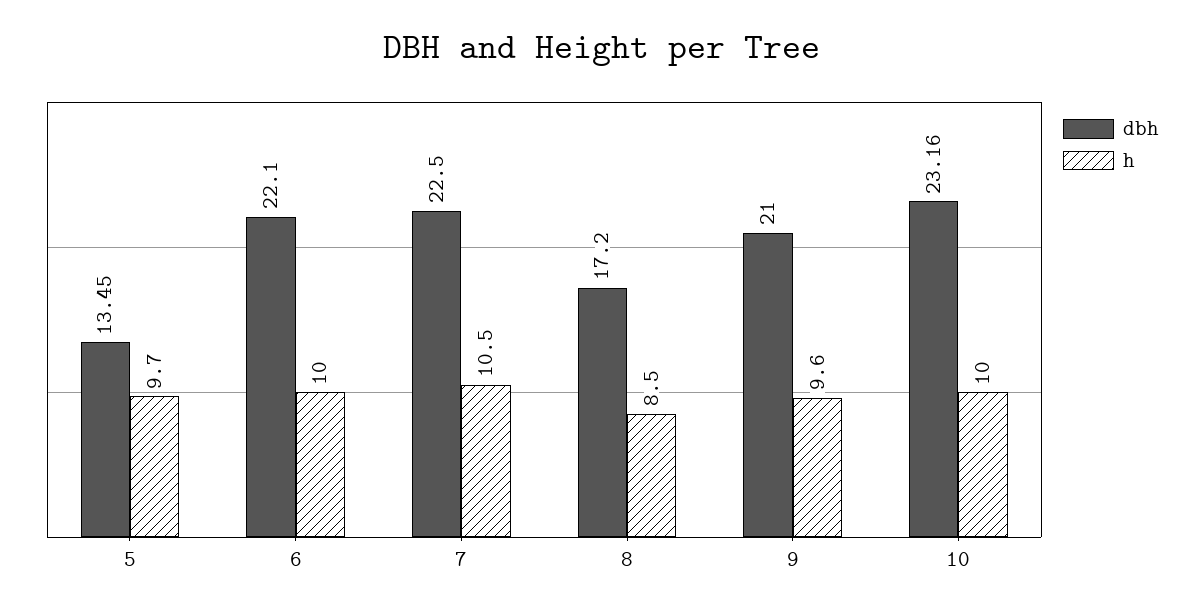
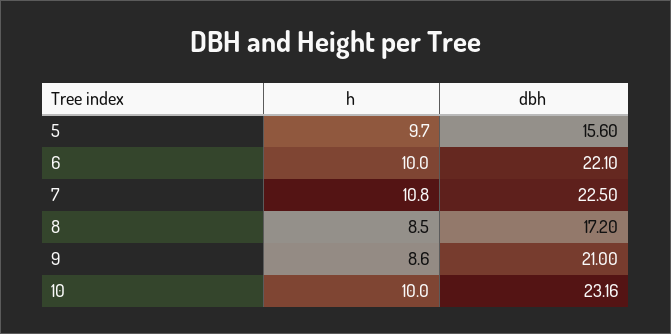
  {
    "dbh": {
-     "5": 13.45,
+     "5": 15.6,
      "6": 22.1,
      "7": 22.5,
      "8": 17.2,
      "9": 21,
      "10": 23.16
    },
    "h": {
      "5": 9.7,
      "6": 10,
-     "7": 10.5,
+     "7": 10.8,
      "8": 8.5,
-     "9": 9.6,
+     "9": 8.6,
      "10": 10
    }
  }

